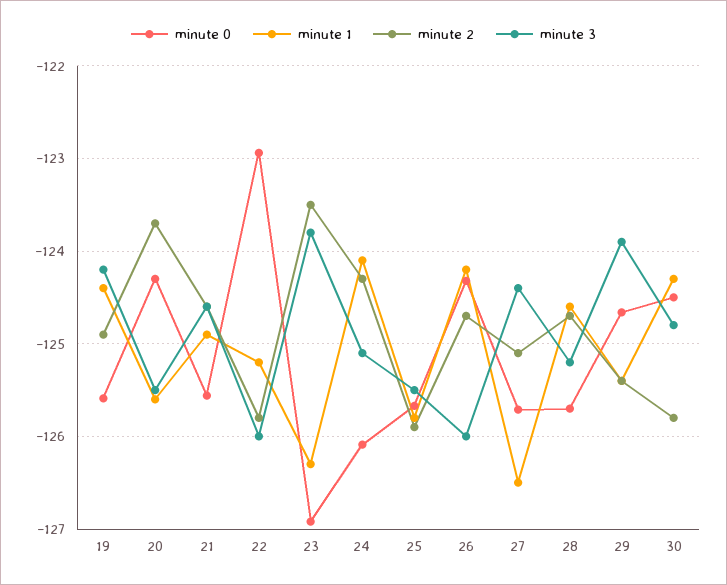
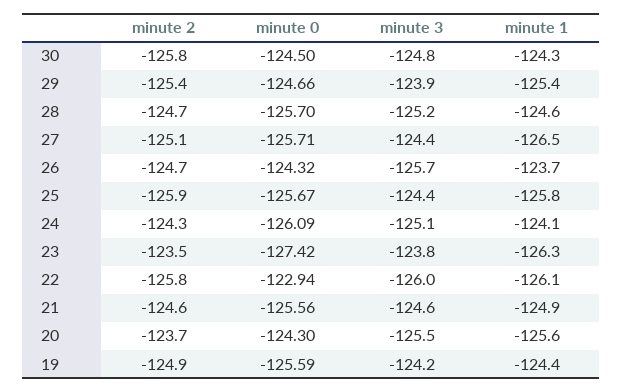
  {
    "minute 0": {
      "19": -125.59,
      "20": -124.3,
      "21": -125.56,
      "22": -122.94,
-     "23": -126.9,
+     "23": -127.42,
      "24": -126.09,
      "25": -125.67,
      "26": -124.32,
      "27": -125.71,
      "28": -125.7,
      "29": -124.66,
      "30": -124.5
    },
    "minute 1": {
      "19": -124.4,
      "20": -125.6,
      "21": -124.9,
-     "22": -125.2,
+     "22": -126.1,
      "23": -126.3,
      "24": -124.1,
      "25": -125.8,
-     "26": -124.2,
+     "26": -123.7,
      "27": -126.5,
      "28": -124.6,
      "29": -125.4,
      "30": -124.3
    },
    "minute 2": {
      "19": -124.9,
      "20": -123.7,
      "21": -124.6,
      "22": -125.8,
      "23": -123.5,
      "24": -124.3,
      "25": -125.9,
      "26": -124.7,
      "27": -125.1,
      "28": -124.7,
      "29": -125.4,
      "30": -125.8
    },
    "minute 3": {
      "19": -124.2,
      "20": -125.5,
      "21": -124.6,
      "22": -126,
      "23": -123.8,
      "24": -125.1,
-     "25": -125.5,
+     "25": -124.4,
-     "26": -126,
+     "26": -125.7,
      "27": -124.4,
      "28": -125.2,
      "29": -123.9,
      "30": -124.8
    }
  }

